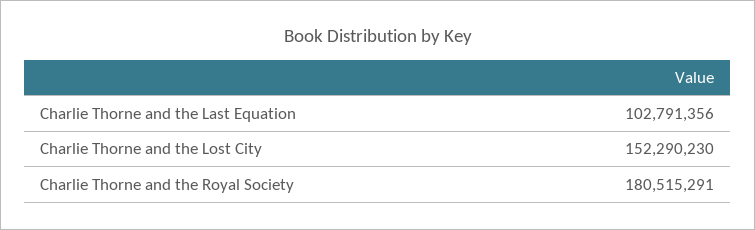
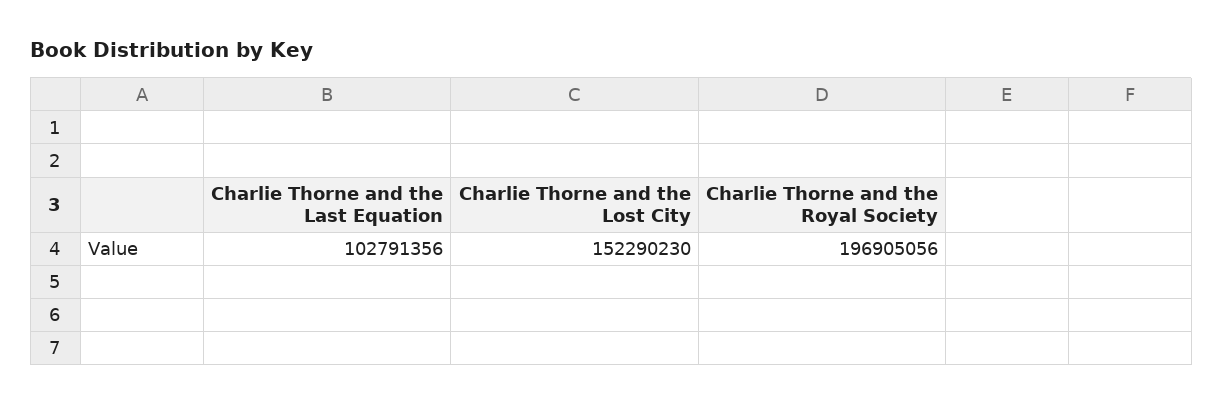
  {
    "Charlie Thorne and the Last Equation": 102791356,
    "Charlie Thorne and the Lost City": 152290230,
-   "Charlie Thorne and the Royal Society": 180515291
+   "Charlie Thorne and the Royal Society": 196905056
  }

